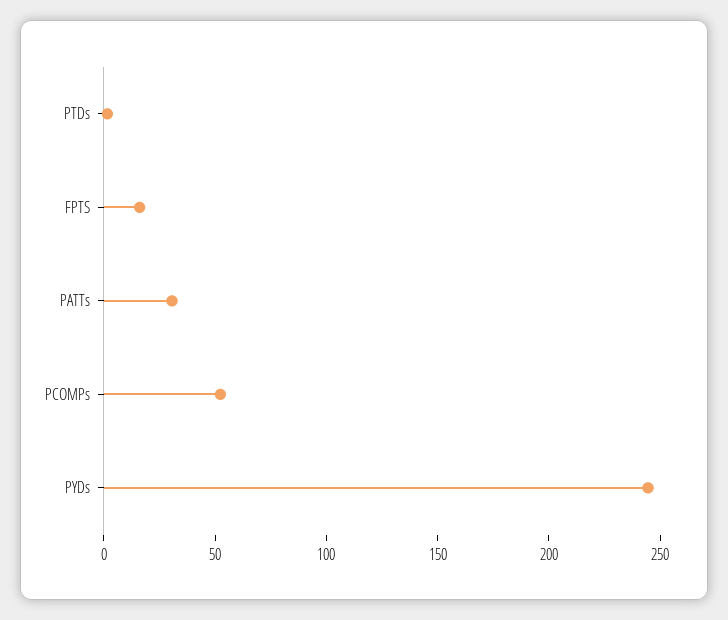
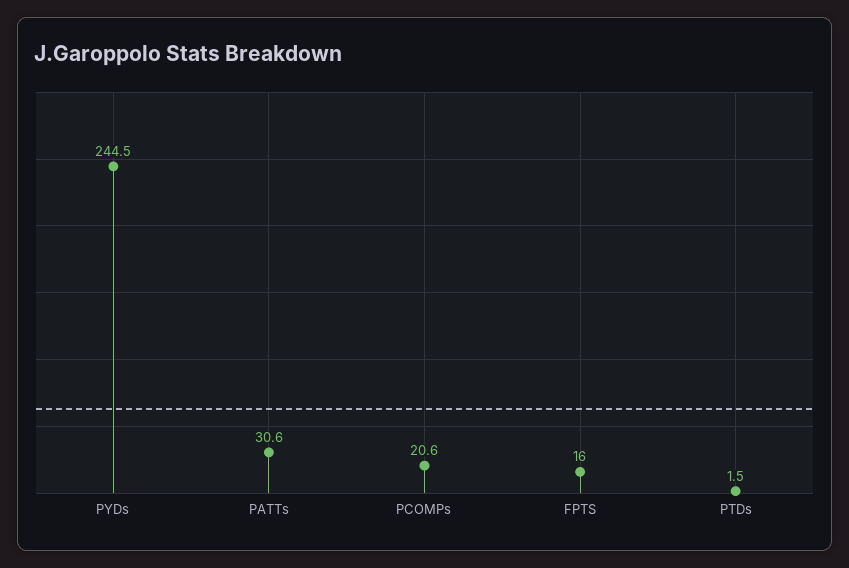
  {
    "PTDs": 1.5,
    "FPTS": 16,
    "PATTs": 30.6,
-   "PCOMPs": 50,
+   "PCOMPs": 20.6,
    "PYDs": 244.5
  }

